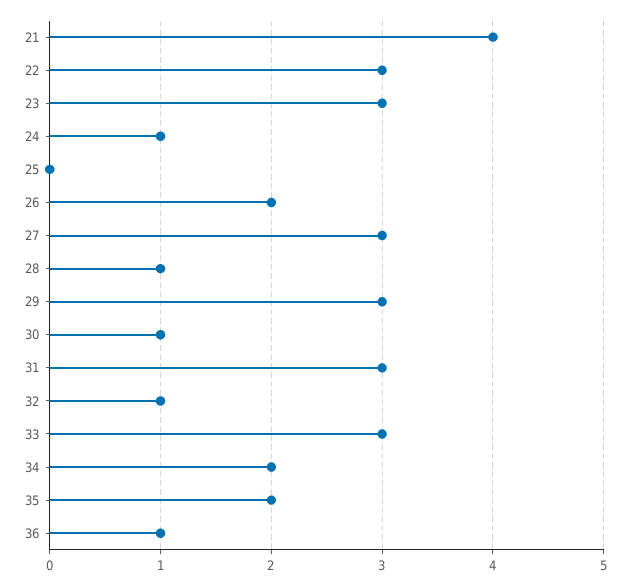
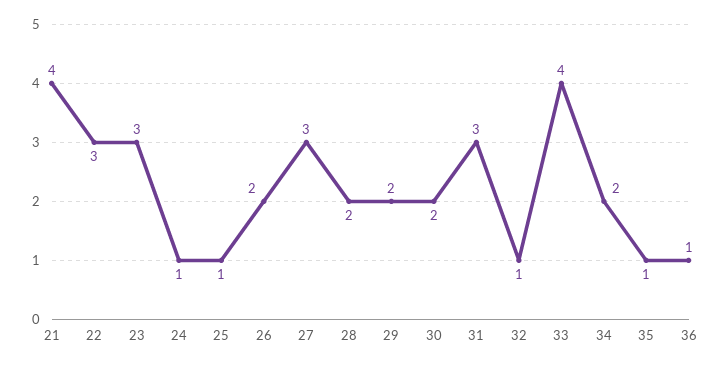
  {
    "21": 4,
    "22": 3,
    "23": 3,
    "24": 1,
-   "25": 0,
+   "25": 1,
    "26": 2,
    "27": 3,
-   "28": 1,
+   "28": 2,
-   "29": 3,
+   "29": 2,
-   "30": 1,
+   "30": 2,
    "31": 3,
    "32": 1,
-   "33": 3,
+   "33": 4,
    "34": 2,
-   "35": 2,
+   "35": 1,
    "36": 1
  }

